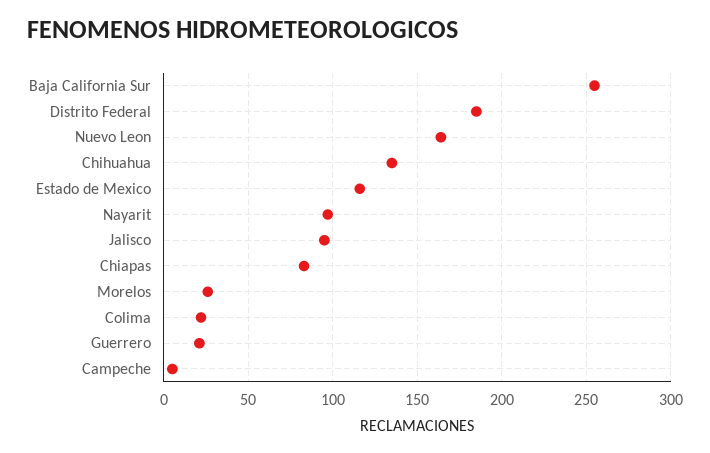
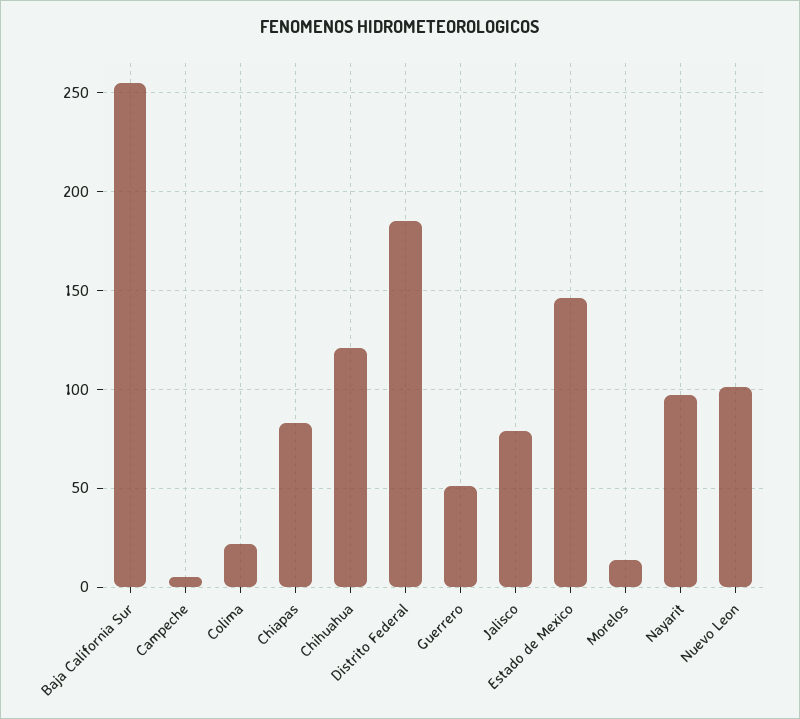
  {
    "Baja California Sur": 255,
    "Distrito Federal": 185,
-   "Nuevo Leon": 165,
+   "Nuevo Leon": 100,
-   "Chihuahua": 135,
+   "Chihuahua": 120,
-   "Estado de Mexico": 115,
+   "Estado de Mexico": 145,
    "Nayarit": 95,
-   "Jalisco": 95,
+   "Jalisco": 80,
    "Chiapas": 85,
-   "Morelos": 25,
+   "Morelos": 15,
    "Colima": 20,
-   "Guerrero": 20,
+   "Guerrero": 50,
    "Campeche": 5
  }

